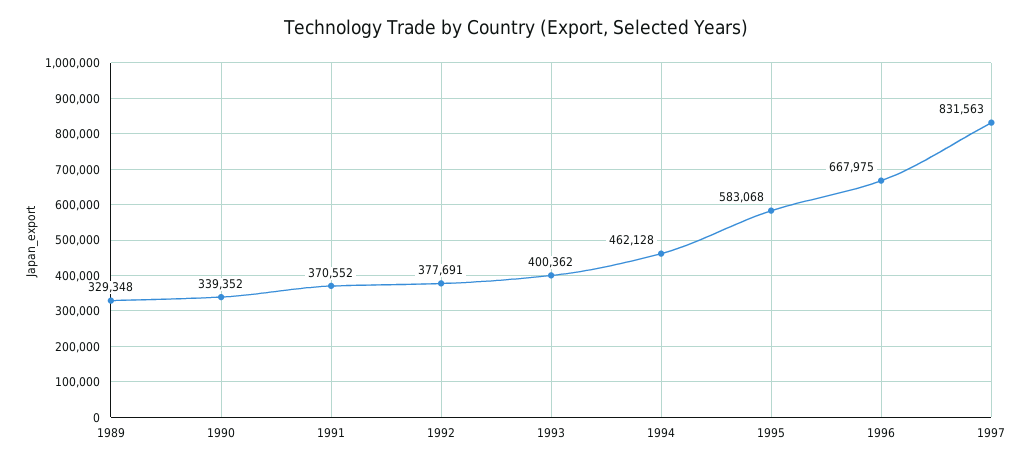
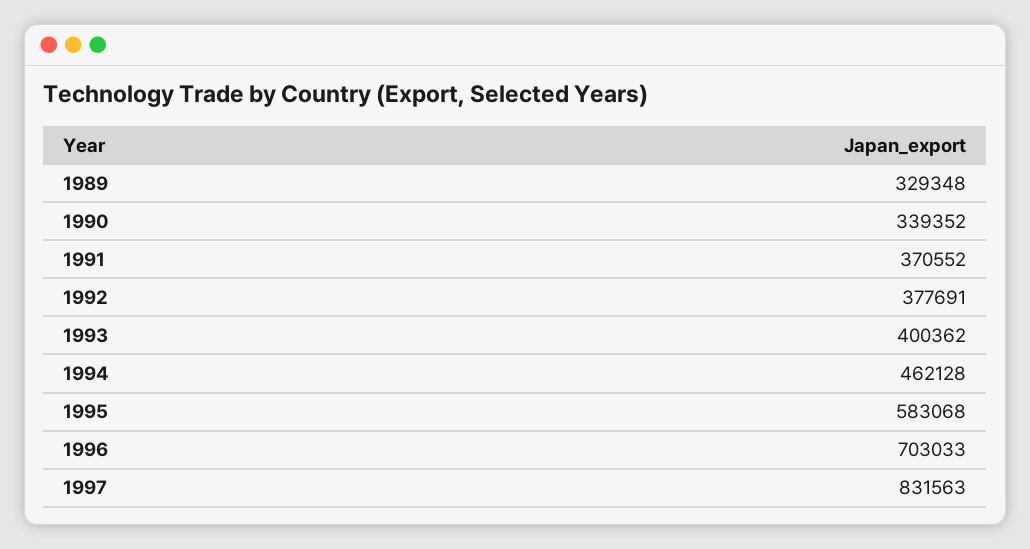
  {
    "1989": 329348,
    "1990": 339352,
    "1991": 370552,
    "1992": 377691,
    "1993": 400362,
    "1994": 462128,
    "1995": 583068,
-   "1996": 667975,
+   "1996": 703033,
    "1997": 831563
  }

